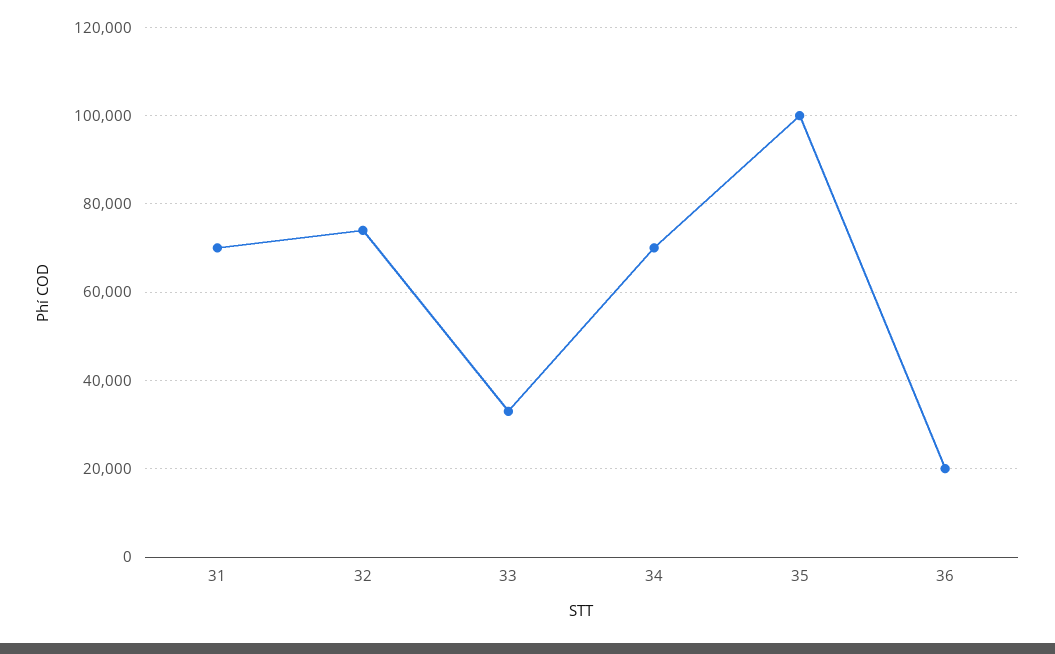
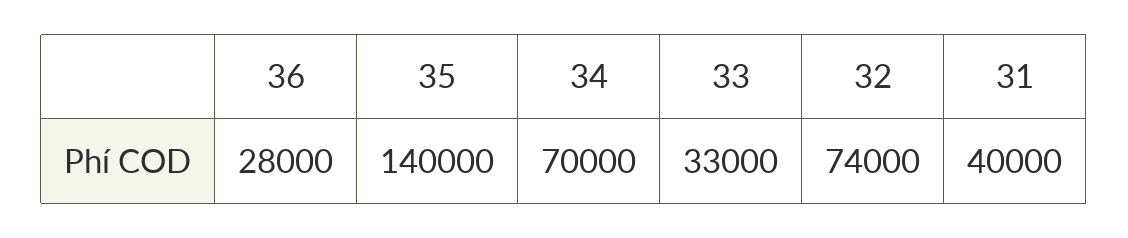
  {
-   "31": 70000,
+   "31": 40000,
    "32": 74000,
    "33": 33000,
    "34": 70000,
-   "35": 100000,
+   "35": 140000,
-   "36": 20000
+   "36": 28000
  }

